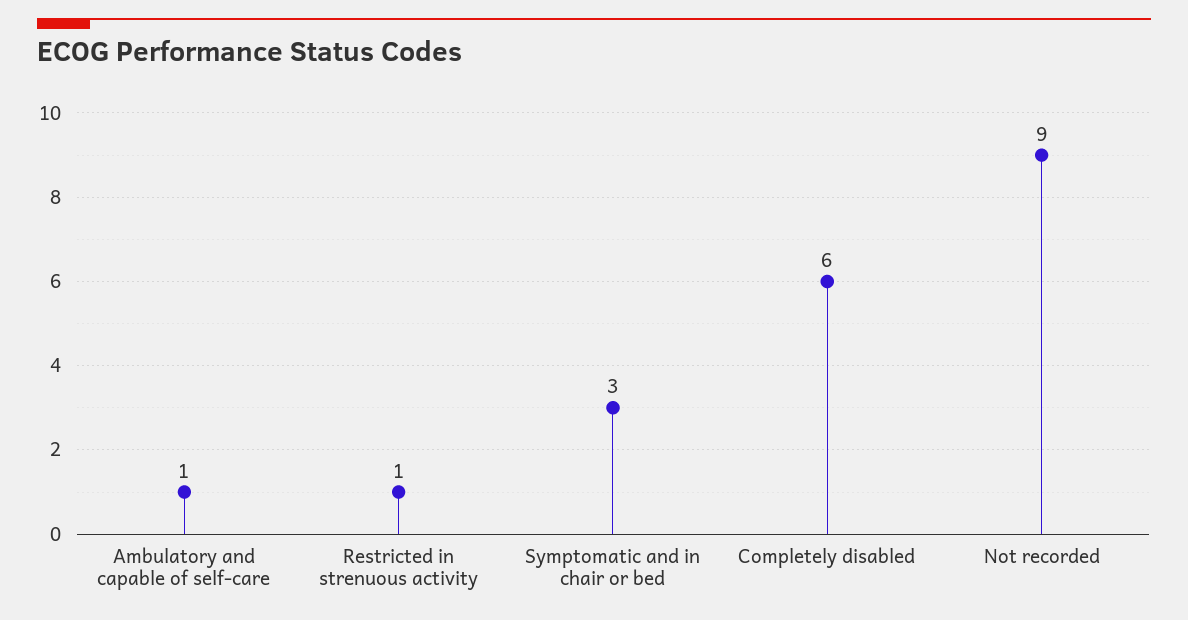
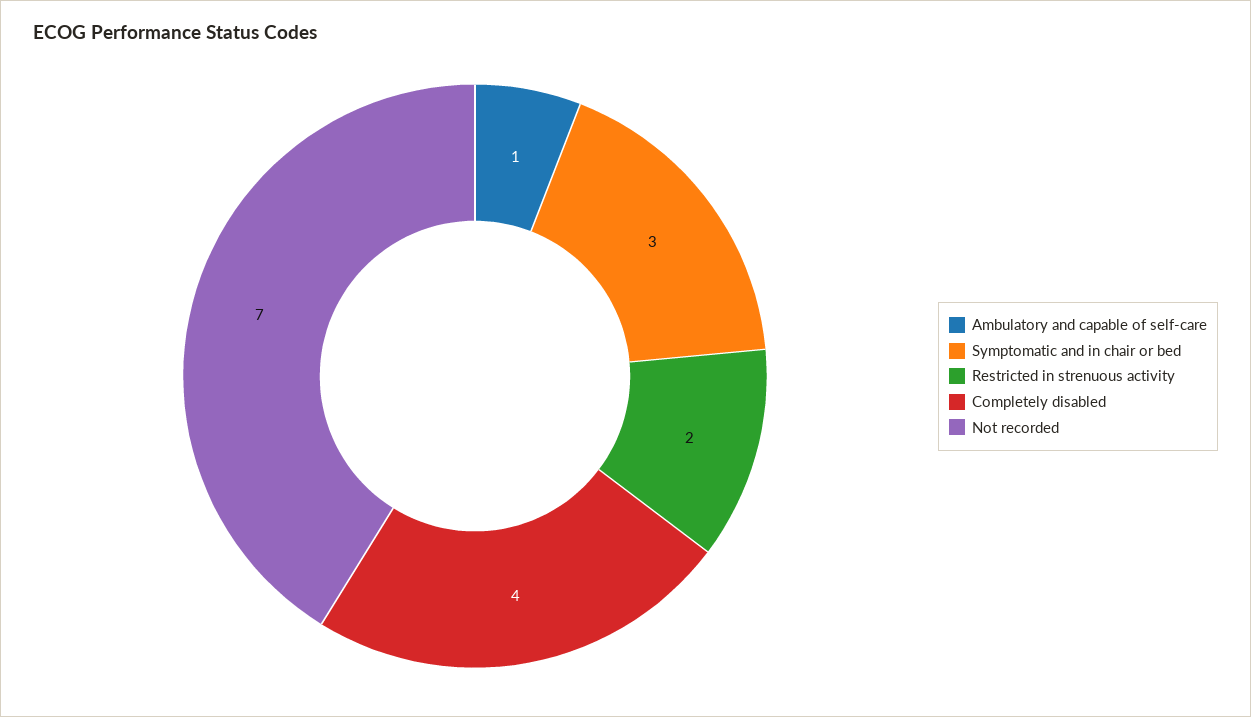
  {
    "Ambulatory and capable of self-care": 1,
-   "Restricted in strenuous activity": 1,
+   "Restricted in strenuous activity": 2,
    "Symptomatic and in chair or bed": 3,
-   "Completely disabled": 6,
+   "Completely disabled": 4,
-   "Not recorded": 9
+   "Not recorded": 7
  }

